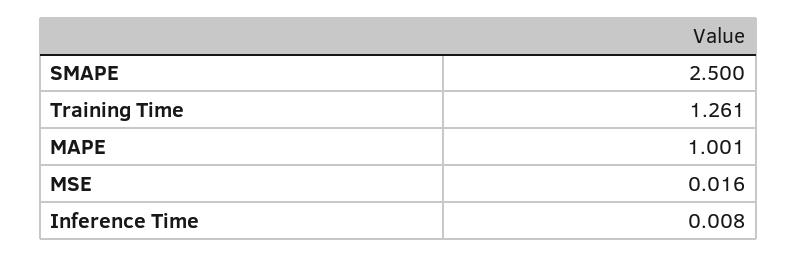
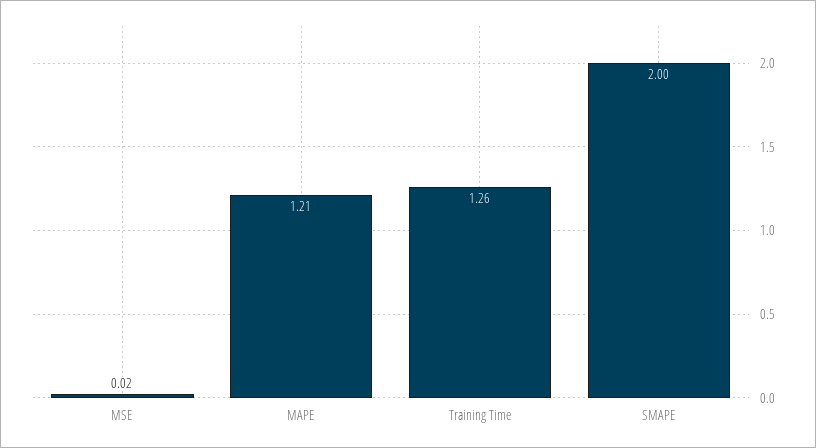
  {
-   "SMAPE": 2.5,
+   "SMAPE": 2,
    "Training Time": 1.261,
-   "MAPE": 1.001,
+   "MAPE": 1.21,
-   "MSE": 0.016,
+   "MSE": 0.016
-   "Inference Time": 0.008
  }

